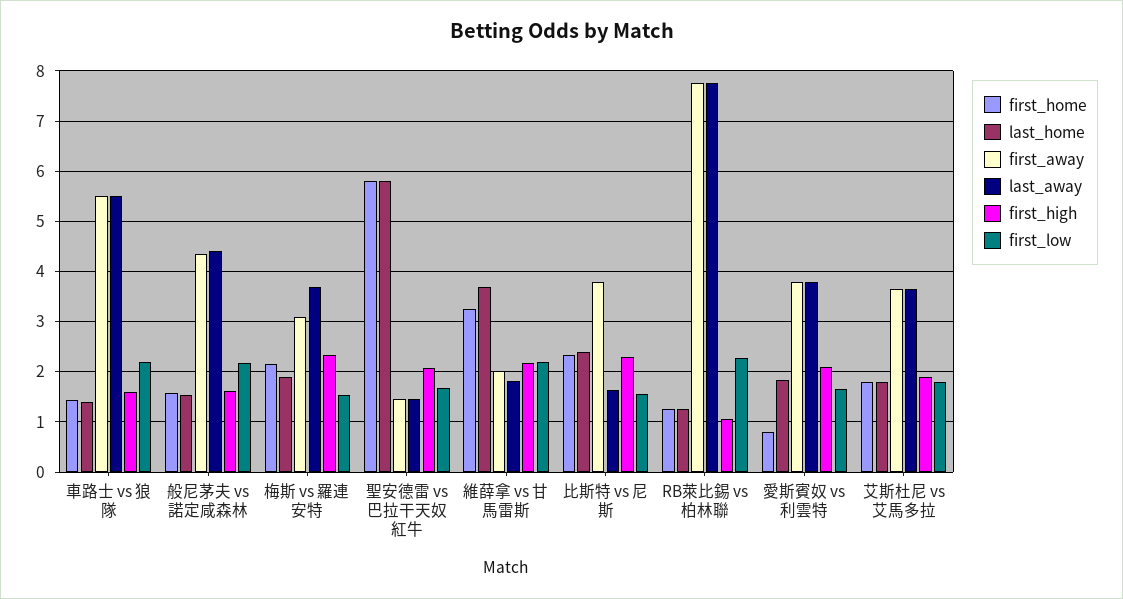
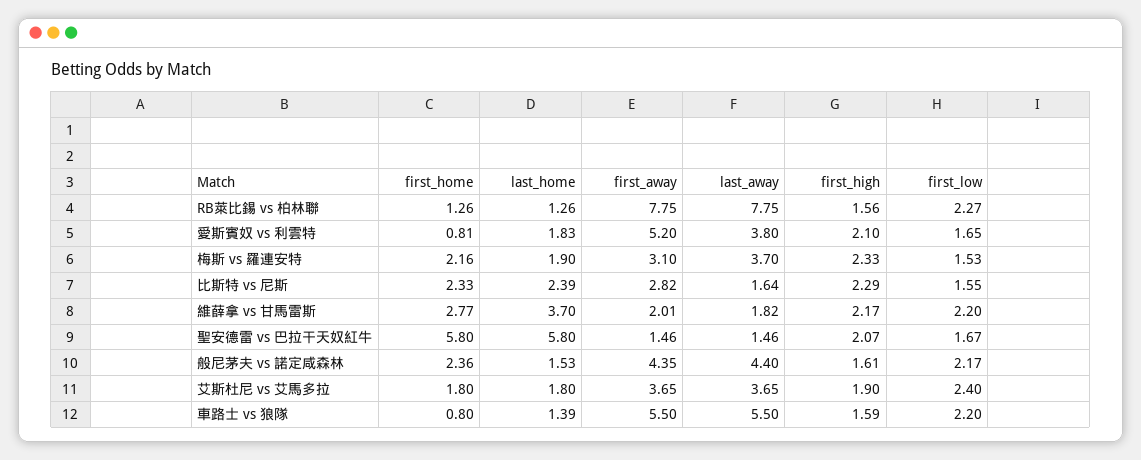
  {
    "first_home": {
-     "車路士 vs 狼隊": 1.4,
+     "車路士 vs 狼隊": 0.8,
-     "般尼茅夫 vs 諾定咸森林": 1.6,
+     "般尼茅夫 vs 諾定咸森林": 2.36,
      "梅斯 vs 羅連安特": 2.16,
      "聖安德雷 vs 巴拉干天奴紅牛": 5.8,
-     "維薛拿 vs 甘馬雷斯": 3.2,
+     "維薛拿 vs 甘馬雷斯": 2.77,
      "比斯特 vs 尼斯": 2.33,
      "RB萊比錫 vs 柏林聯": 1.26,
      "愛斯賓奴 vs 利雲特": 0.81,
      "艾斯杜尼 vs 艾馬多拉": 1.8
    },
    "last_home": {
      "車路士 vs 狼隊": 1.39,
      "般尼茅夫 vs 諾定咸森林": 1.53,
      "梅斯 vs 羅連安特": 1.9,
      "聖安德雷 vs 巴拉干天奴紅牛": 5.8,
      "維薛拿 vs 甘馬雷斯": 3.7,
      "比斯特 vs 尼斯": 2.39,
      "RB萊比錫 vs 柏林聯": 1.26,
      "愛斯賓奴 vs 利雲特": 1.83,
      "艾斯杜尼 vs 艾馬多拉": 1.8
    },
    "first_away": {
      "車路士 vs 狼隊": 5.5,
      "般尼茅夫 vs 諾定咸森林": 4.35,
      "梅斯 vs 羅連安特": 3.1,
      "聖安德雷 vs 巴拉干天奴紅牛": 1.46,
      "維薛拿 vs 甘馬雷斯": 2.01,
-     "比斯特 vs 尼斯": 3.8,
+     "比斯特 vs 尼斯": 2.82,
      "RB萊比錫 vs 柏林聯": 7.75,
-     "愛斯賓奴 vs 利雲特": 3.8,
+     "愛斯賓奴 vs 利雲特": 5.2,
      "艾斯杜尼 vs 艾馬多拉": 3.65
    },
    "last_away": {
      "車路士 vs 狼隊": 5.5,
      "般尼茅夫 vs 諾定咸森林": 4.4,
      "梅斯 vs 羅連安特": 3.7,
      "聖安德雷 vs 巴拉干天奴紅牛": 1.46,
      "維薛拿 vs 甘馬雷斯": 1.82,
      "比斯特 vs 尼斯": 1.64,
      "RB萊比錫 vs 柏林聯": 7.75,
      "愛斯賓奴 vs 利雲特": 3.8,
      "艾斯杜尼 vs 艾馬多拉": 3.65
    },
    "first_high": {
      "車路士 vs 狼隊": 1.59,
      "般尼茅夫 vs 諾定咸森林": 1.61,
      "梅斯 vs 羅連安特": 2.33,
      "聖安德雷 vs 巴拉干天奴紅牛": 2.07,
      "維薛拿 vs 甘馬雷斯": 2.17,
      "比斯特 vs 尼斯": 2.29,
-     "RB萊比錫 vs 柏林聯": 1,
+     "RB萊比錫 vs 柏林聯": 1.56,
      "愛斯賓奴 vs 利雲特": 2.1,
      "艾斯杜尼 vs 艾馬多拉": 1.9
    },
    "first_low": {
      "車路士 vs 狼隊": 2.2,
      "般尼茅夫 vs 諾定咸森林": 2.17,
      "梅斯 vs 羅連安特": 1.53,
      "聖安德雷 vs 巴拉干天奴紅牛": 1.67,
      "維薛拿 vs 甘馬雷斯": 2.2,
      "比斯特 vs 尼斯": 1.55,
      "RB萊比錫 vs 柏林聯": 2.27,
      "愛斯賓奴 vs 利雲特": 1.65,
-     "艾斯杜尼 vs 艾馬多拉": 1.8
+     "艾斯杜尼 vs 艾馬多拉": 2.4
    }
  }

